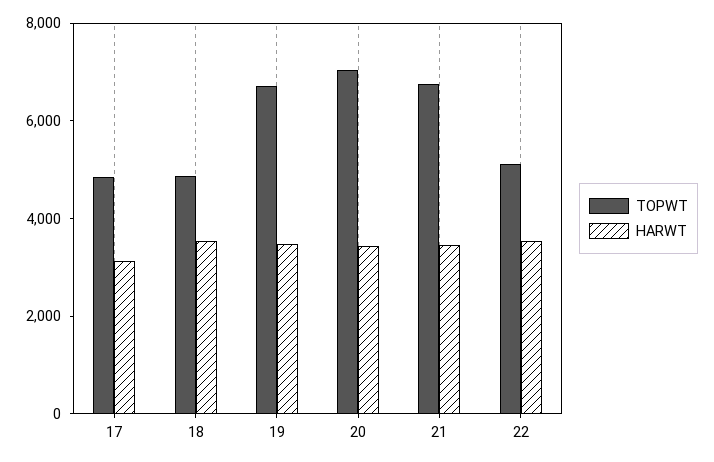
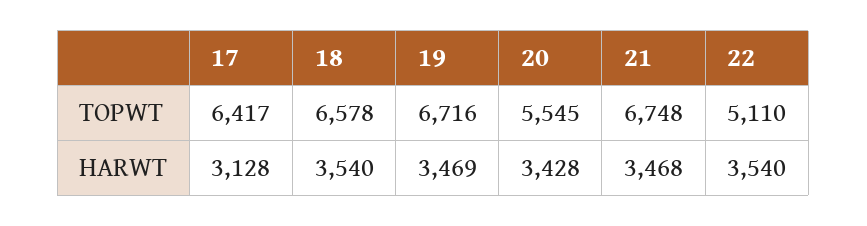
  {
    "TOPWT": {
-     "17": 5000,
+     "17": 6417,
-     "18": 5000,
+     "18": 6578,
      "19": 6716,
-     "20": 7000,
+     "20": 5545,
      "21": 6748,
      "22": 5110
    },
    "HARWT": {
      "17": 3128,
      "18": 3540,
      "19": 3469,
      "20": 3428,
      "21": 3468,
      "22": 3540
    }
  }

